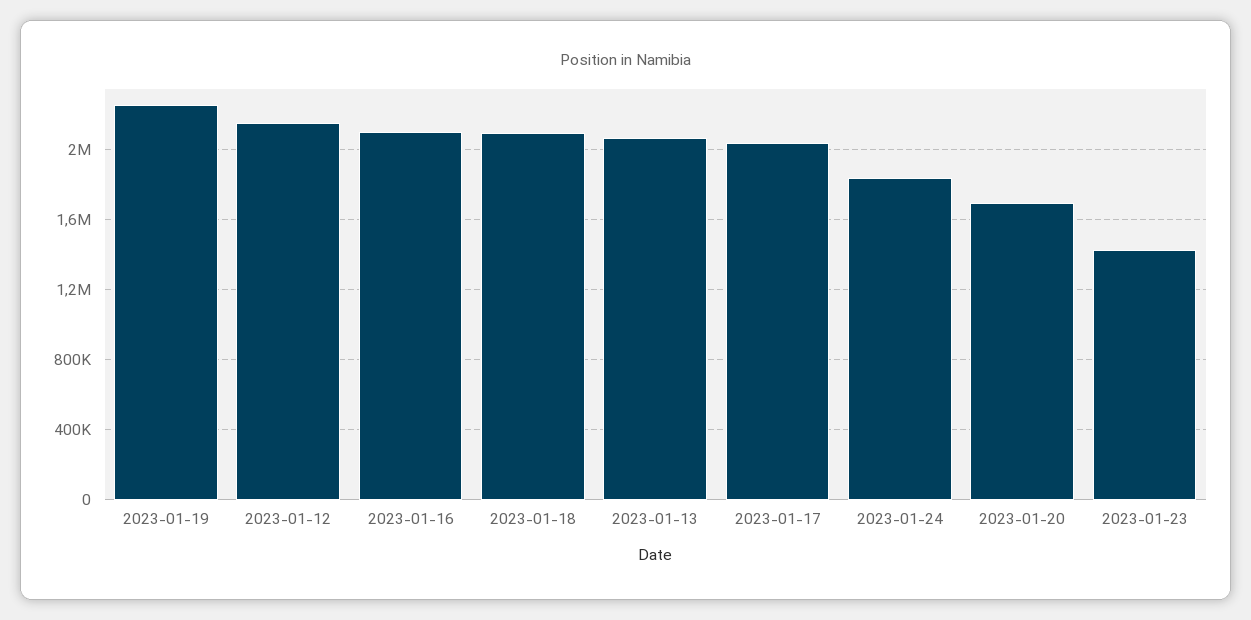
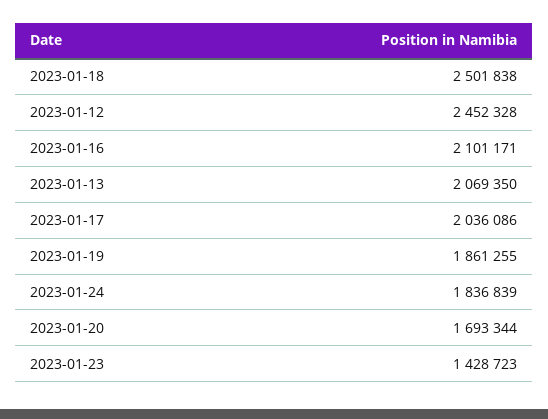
  {
-   "2023-01-19": 2250000,
+   "2023-01-19": 1861255,
-   "2023-01-12": 2150000,
+   "2023-01-12": 2452328,
    "2023-01-16": 2101171,
-   "2023-01-18": 2100000,
+   "2023-01-18": 2501838,
    "2023-01-13": 2069350,
    "2023-01-17": 2036086,
    "2023-01-24": 1836839,
    "2023-01-20": 1693344,
    "2023-01-23": 1428723
  }

